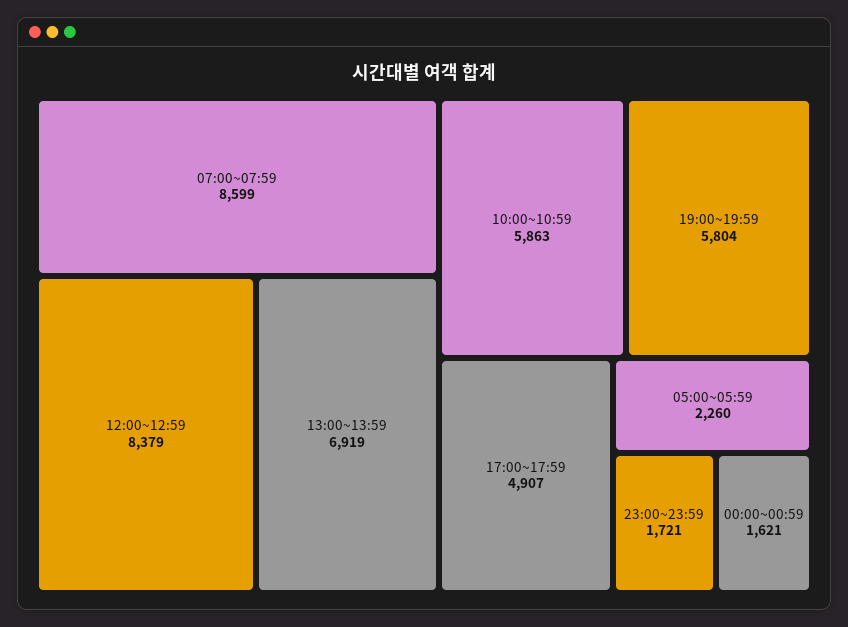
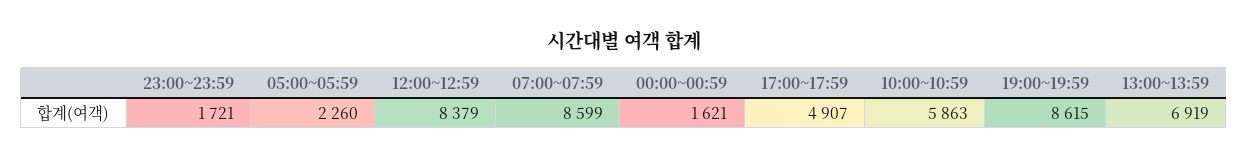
  {
    "07:00~07:59": 8599,
    "12:00~12:59": 8379,
    "13:00~13:59": 6919,
    "10:00~10:59": 5863,
-   "19:00~19:59": 5804,
+   "19:00~19:59": 8615,
    "17:00~17:59": 4907,
    "05:00~05:59": 2260,
    "23:00~23:59": 1721,
    "00:00~00:59": 1621
  }

